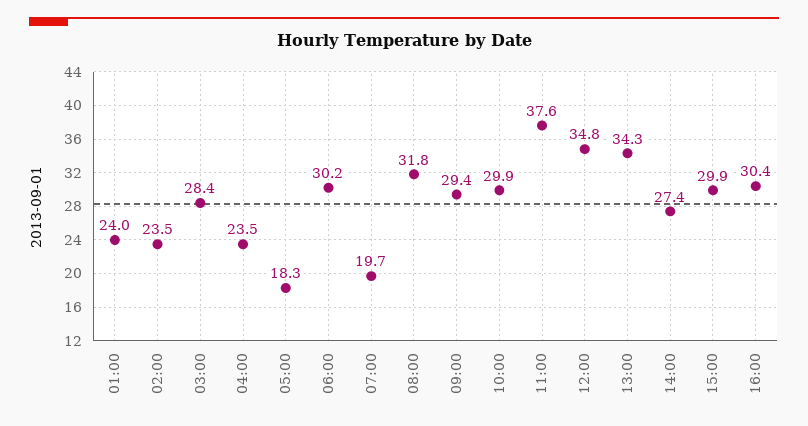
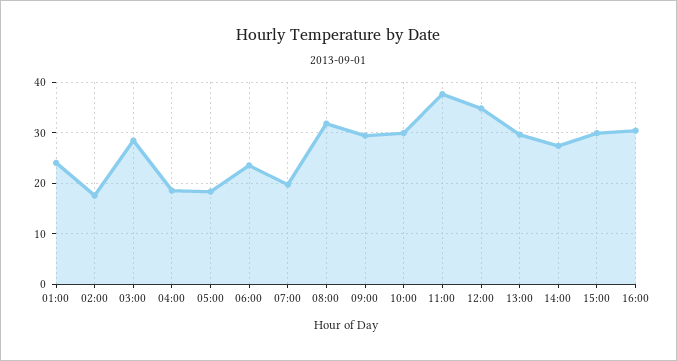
  {
    "01:00": 24,
-   "02:00": 23.5,
+   "02:00": 18,
    "03:00": 28.4,
-   "04:00": 23.5,
+   "04:00": 18,
    "05:00": 18.3,
-   "06:00": 30.2,
+   "06:00": 24,
    "07:00": 19.7,
    "08:00": 31.8,
    "09:00": 29.4,
    "10:00": 29.9,
    "11:00": 37.6,
    "12:00": 34.8,
-   "13:00": 34.3,
+   "13:00": 30,
    "14:00": 27.4,
    "15:00": 29.9,
    "16:00": 30.4
  }

